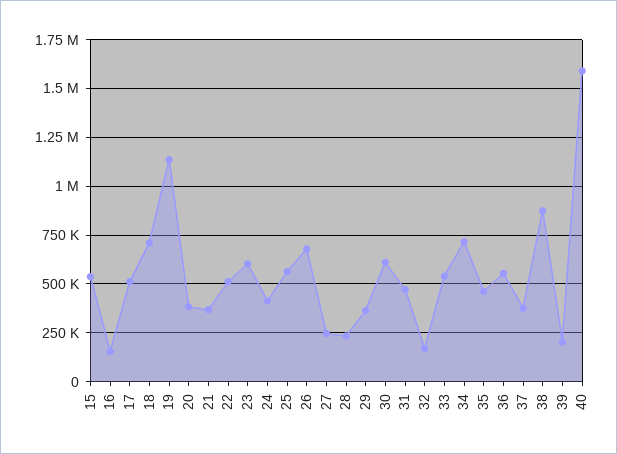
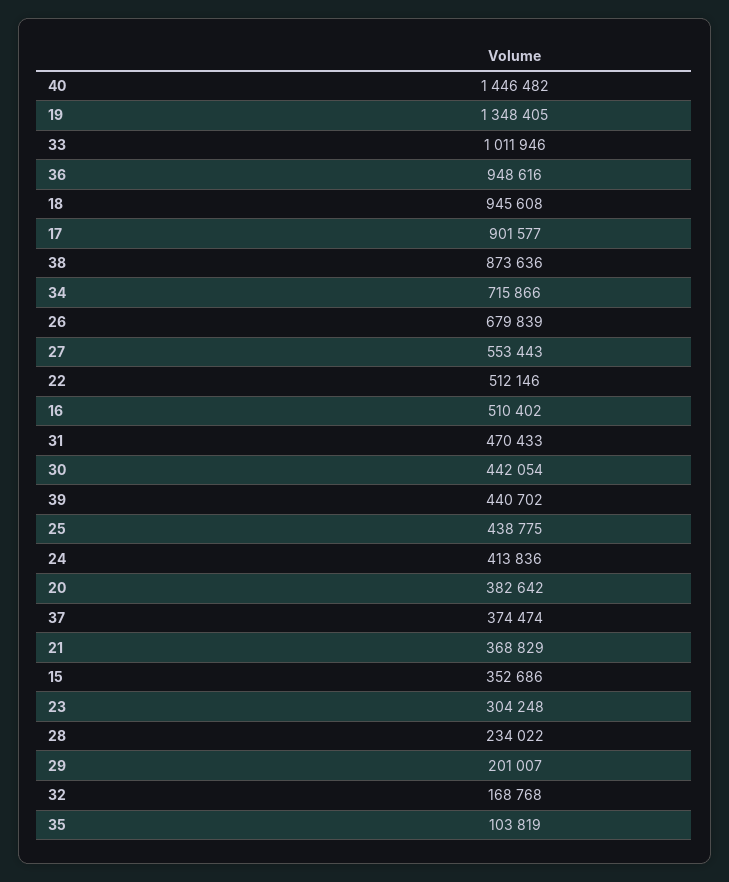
  {
-   "15": 550000,
+   "15": 352686,
-   "16": 150000,
+   "16": 510402,
-   "17": 500000,
+   "17": 901577,
-   "18": 700000,
+   "18": 945608,
-   "19": 1150000,
+   "19": 1348405,
    "20": 382642,
    "21": 368829,
    "22": 512146,
-   "23": 600000,
+   "23": 304248,
    "24": 413836,
-   "25": 550000,
+   "25": 438775,
    "26": 679839,
-   "27": 250000,
+   "27": 553443,
    "28": 234022,
-   "29": 350000,
+   "29": 201007,
-   "30": 600000,
+   "30": 442054,
    "31": 470433,
    "32": 168768,
-   "33": 550000,
+   "33": 1011946,
    "34": 715866,
-   "35": 450000,
+   "35": 103819,
-   "36": 550000,
+   "36": 948616,
    "37": 374474,
    "38": 873636,
-   "39": 200000,
+   "39": 440702,
-   "40": 1600000
+   "40": 1446482
  }

